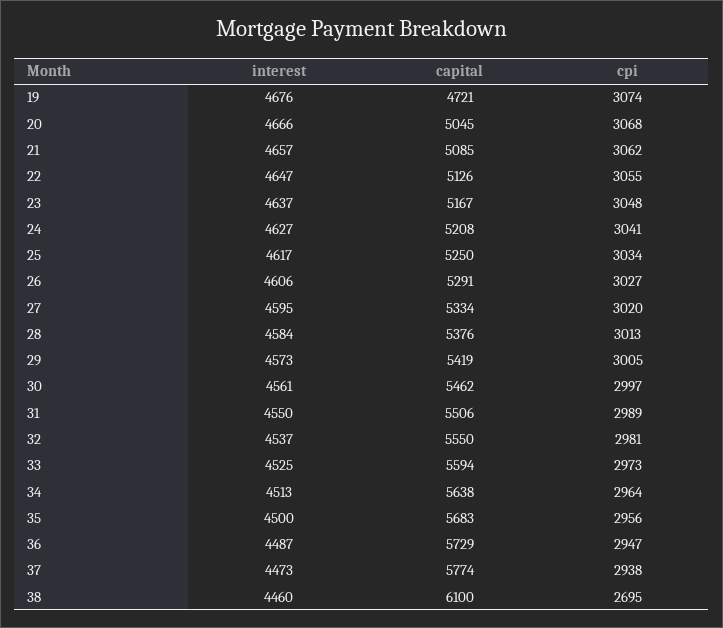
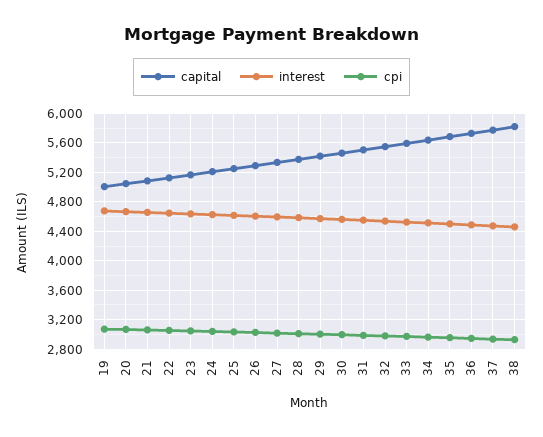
  {
    "interest": {
      "19": 4676,
      "20": 4666,
      "21": 4657,
      "22": 4647,
      "23": 4637,
      "24": 4627,
      "25": 4617,
      "26": 4606,
      "27": 4595,
      "28": 4584,
      "29": 4573,
      "30": 4561,
      "31": 4550,
      "32": 4537,
      "33": 4525,
      "34": 4513,
      "35": 4500,
      "36": 4487,
      "37": 4473,
      "38": 4460
    },
    "capital": {
-     "19": 4721,
+     "19": 5000,
      "20": 5045,
      "21": 5085,
      "22": 5126,
      "23": 5167,
      "24": 5208,
      "25": 5250,
      "26": 5291,
      "27": 5334,
      "28": 5376,
      "29": 5419,
      "30": 5462,
      "31": 5506,
      "32": 5550,
      "33": 5594,
      "34": 5638,
      "35": 5683,
      "36": 5729,
      "37": 5774,
-     "38": 6100
+     "38": 5800
    },
    "cpi": {
      "19": 3074,
      "20": 3068,
      "21": 3062,
      "22": 3055,
      "23": 3048,
      "24": 3041,
      "25": 3034,
      "26": 3027,
      "27": 3020,
      "28": 3013,
      "29": 3005,
      "30": 2997,
      "31": 2989,
      "32": 2981,
      "33": 2973,
      "34": 2964,
      "35": 2956,
      "36": 2947,
      "37": 2938,
-     "38": 2695
+     "38": 2900
    }
  }

